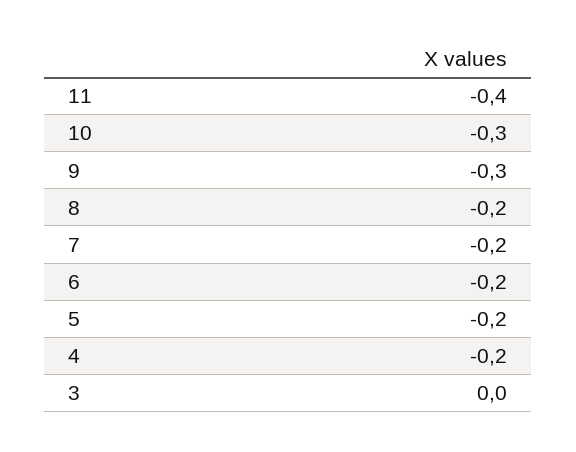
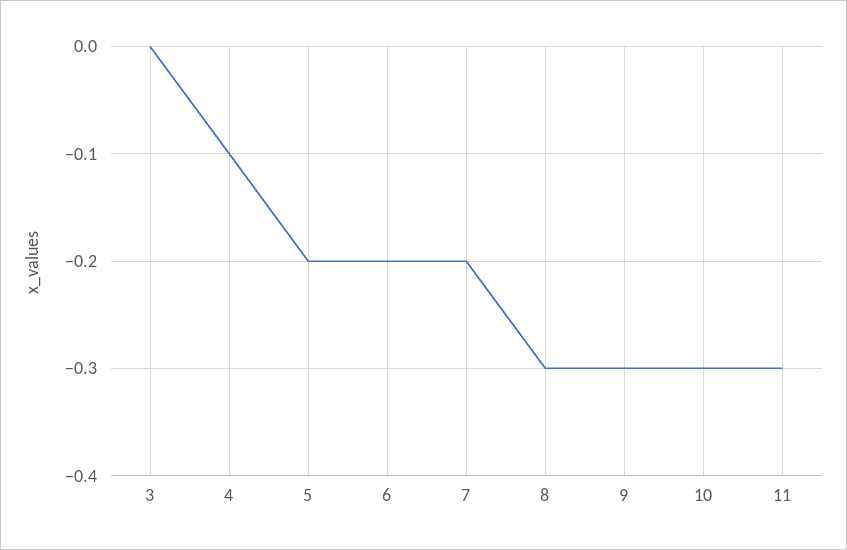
  {
-   "11": -0.4,
+   "11": -0.3,
    "10": -0.3,
    "9": -0.3,
-   "8": -0.2,
+   "8": -0.3,
    "7": -0.2,
    "6": -0.2,
    "5": -0.2,
-   "4": -0.2,
+   "4": -0.1,
    "3": 0
  }

